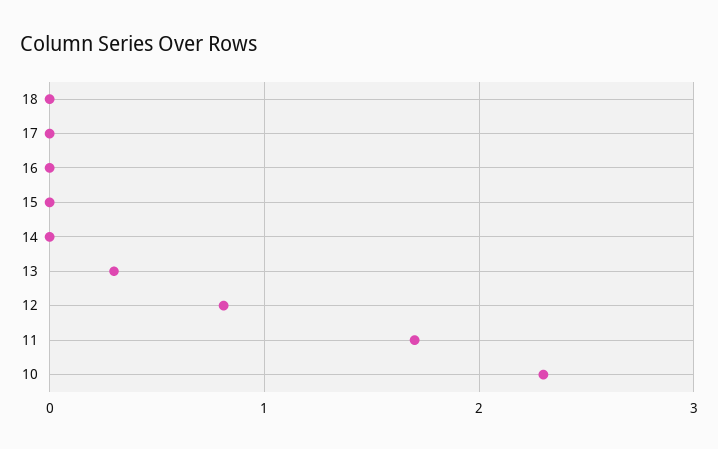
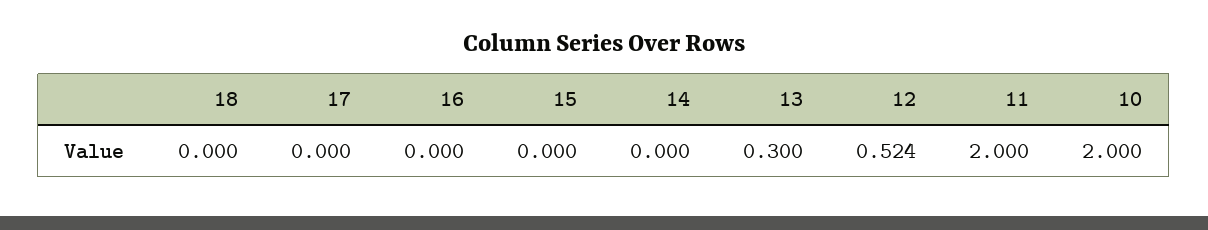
  {
    "18": 0,
    "17": 0,
    "16": 0,
    "15": 0,
    "14": 0,
    "13": 0.3,
-   "12": 0.8,
+   "12": 0.524,
-   "11": 1.7,
+   "11": 2,
-   "10": 2.3
+   "10": 2
  }

